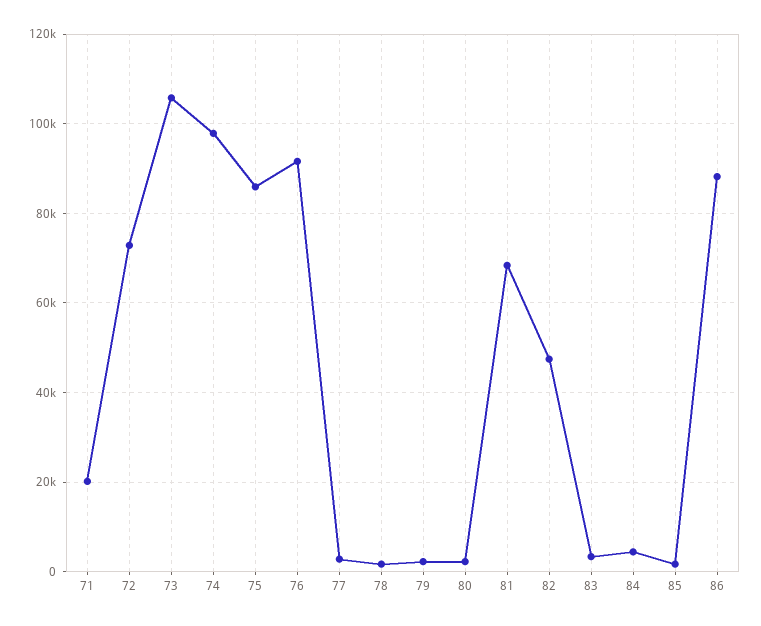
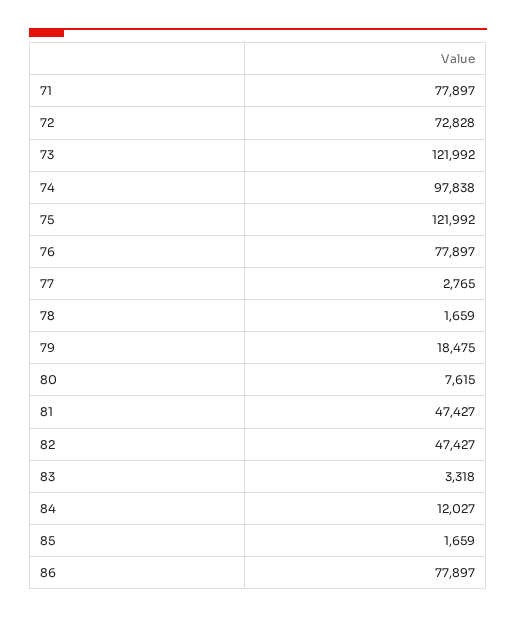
  {
-   "71": 20000,
+   "71": 77897,
    "72": 72828,
-   "73": 106000,
+   "73": 121992,
    "74": 97838,
-   "75": 86000,
+   "75": 121992,
-   "76": 92000,
+   "76": 77897,
    "77": 2765,
    "78": 1659,
-   "79": 2000,
+   "79": 18475,
-   "80": 2000,
+   "80": 7615,
-   "81": 68000,
+   "81": 47427,
    "82": 47427,
    "83": 3318,
-   "84": 4000,
+   "84": 12027,
    "85": 1659,
-   "86": 88000
+   "86": 77897
  }

